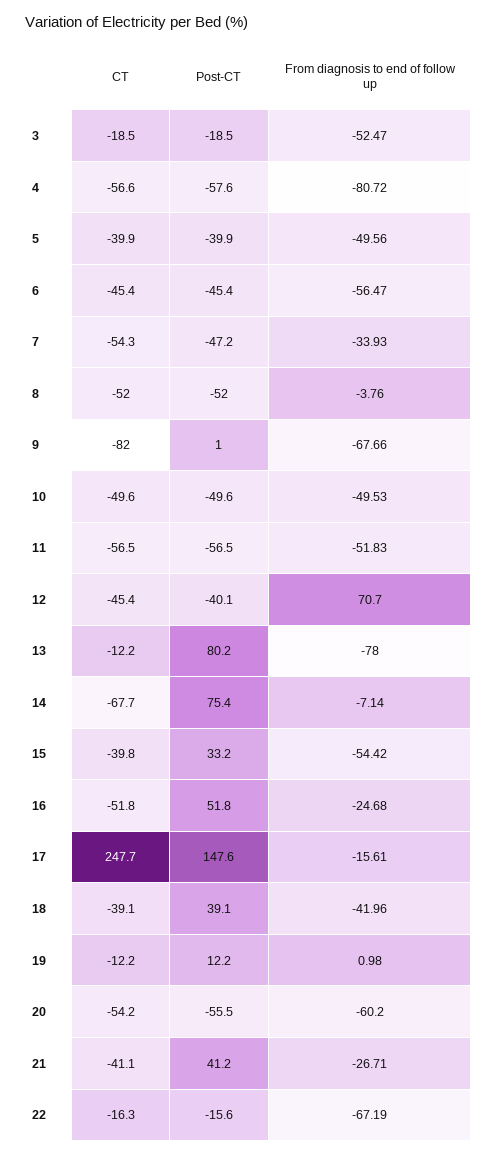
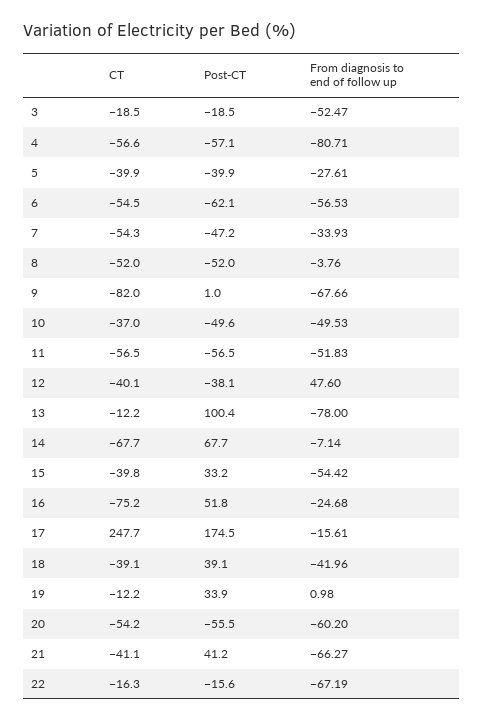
  {
    "CT": {
      "3": -18.5,
      "4": -56.6,
      "5": -39.9,
-     "6": -45.4,
+     "6": -54.5,
      "7": -54.3,
      "8": -52,
      "9": -82,
-     "10": -49.6,
+     "10": -37,
      "11": -56.5,
-     "12": -45.4,
+     "12": -40.1,
      "13": -12.2,
      "14": -67.7,
      "15": -39.8,
-     "16": -51.8,
+     "16": -75.2,
      "17": 247.7,
      "18": -39.1,
      "19": -12.2,
      "20": -54.2,
      "21": -41.1,
      "22": -16.3
    },
    "Post-CT": {
      "3": -18.5,
-     "4": -57.6,
+     "4": -57.1,
      "5": -39.9,
-     "6": -45.4,
+     "6": -62.1,
      "7": -47.2,
      "8": -52,
      "9": 1,
      "10": -49.6,
      "11": -56.5,
-     "12": -40.1,
+     "12": -38.1,
-     "13": 80.2,
+     "13": 100.4,
-     "14": 75.4,
+     "14": 67.7,
      "15": 33.2,
      "16": 51.8,
-     "17": 147.6,
+     "17": 174.5,
      "18": 39.1,
-     "19": 12.2,
+     "19": 33.9,
      "20": -55.5,
      "21": 41.2,
      "22": -15.6
    },
    "From diagnosis to end of follow up": {
      "3": -52.47,
-     "4": -80.72,
+     "4": -80.71,
-     "5": -49.56,
+     "5": -27.61,
-     "6": -56.47,
+     "6": -56.53,
      "7": -33.93,
      "8": -3.76,
      "9": -67.66,
      "10": -49.53,
      "11": -51.83,
-     "12": 70.7,
+     "12": 47.6,
      "13": -78,
      "14": -7.14,
      "15": -54.42,
      "16": -24.68,
      "17": -15.61,
      "18": -41.96,
      "19": 0.98,
      "20": -60.2,
-     "21": -26.71,
+     "21": -66.27,
      "22": -67.19
    }
  }

